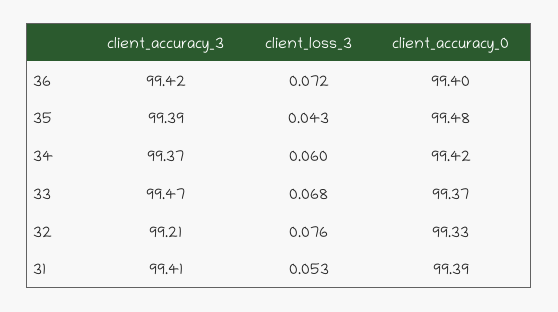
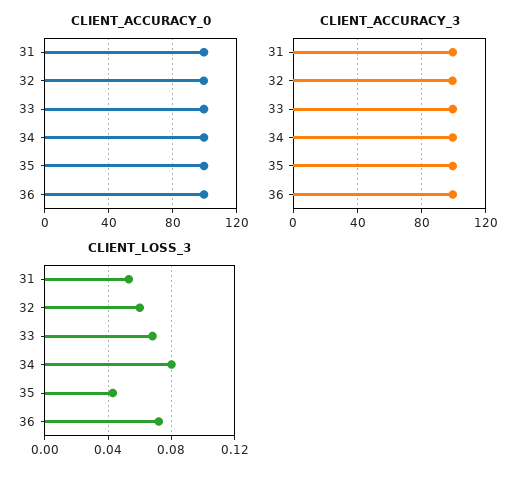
  {
    "client_accuracy_3": {
      "36": 99.42,
      "35": 99.39,
      "34": 99.37,
      "33": 99.47,
      "32": 99.21,
      "31": 99.41
    },
    "client_loss_3": {
      "36": 0.072,
      "35": 0.043,
-     "34": 0.06,
+     "34": 0.08,
      "33": 0.068,
-     "32": 0.076,
+     "32": 0.06,
      "31": 0.053
    },
    "client_accuracy_0": {
      "36": 99.4,
      "35": 99.48,
      "34": 99.42,
      "33": 99.37,
      "32": 99.33,
      "31": 99.39
    }
  }

